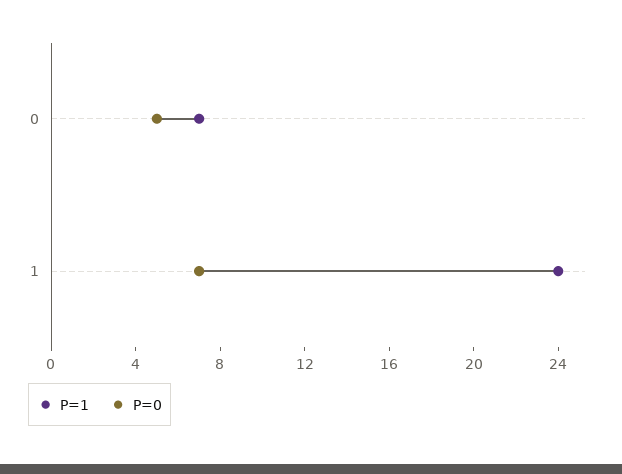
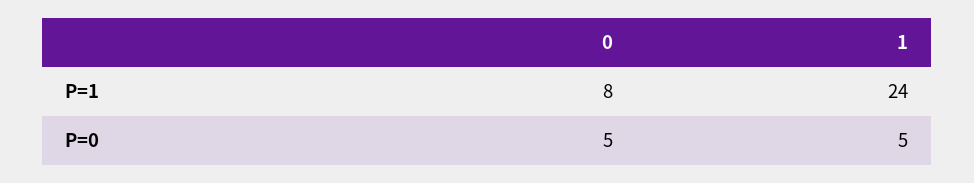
  {
    "P=1": {
-     "0": 7,
+     "0": 8,
      "1": 24
    },
    "P=0": {
      "0": 5,
-     "1": 7
+     "1": 5
    }
  }

